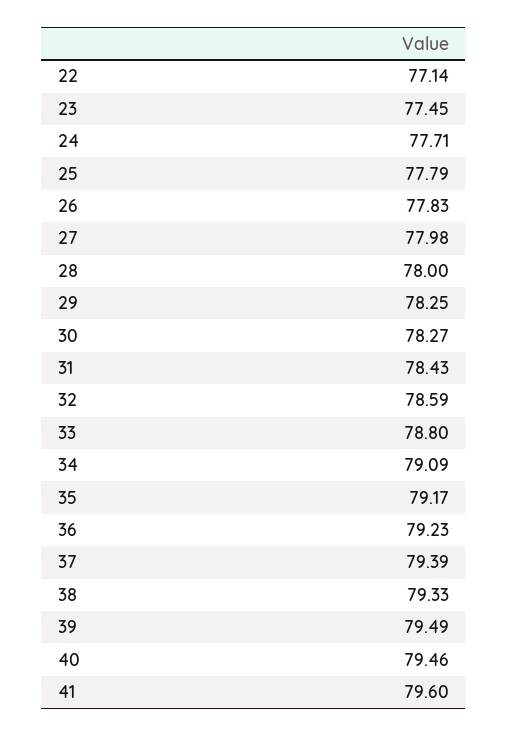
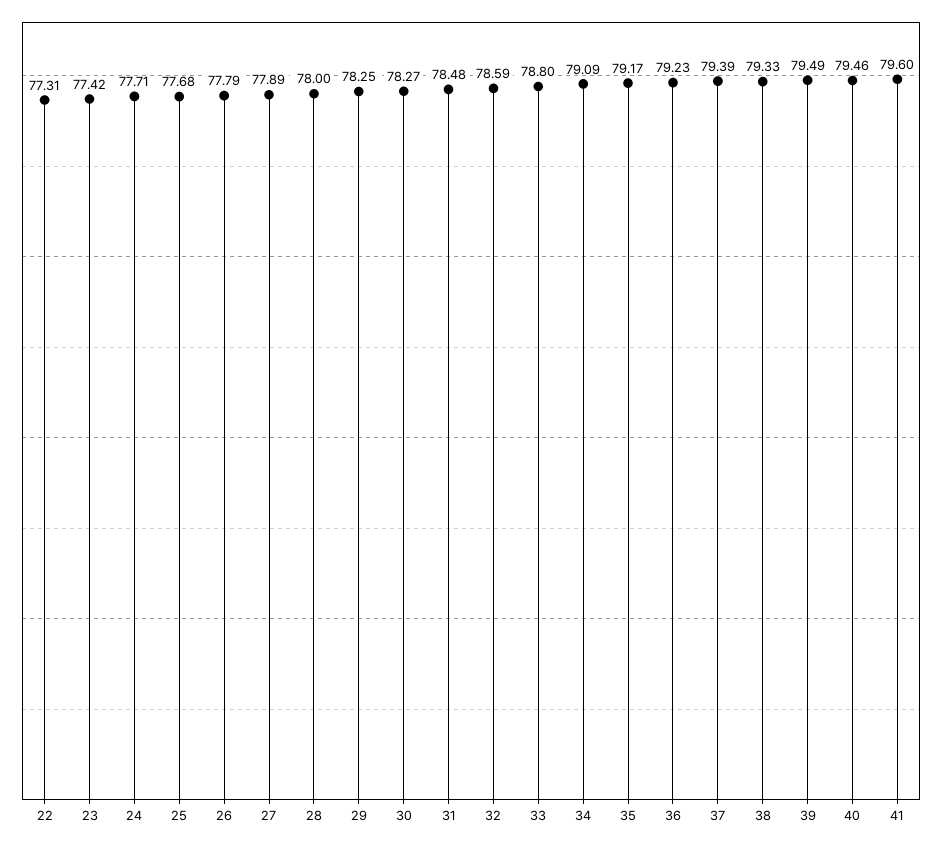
  {
-   "22": 77.14,
+   "22": 77.31,
-   "23": 77.45,
+   "23": 77.42,
    "24": 77.71,
-   "25": 77.79,
+   "25": 77.68,
-   "26": 77.83,
+   "26": 77.79,
-   "27": 77.98,
+   "27": 77.89,
    "28": 78,
    "29": 78.25,
    "30": 78.27,
-   "31": 78.43,
+   "31": 78.48,
    "32": 78.59,
    "33": 78.8,
    "34": 79.09,
    "35": 79.17,
    "36": 79.23,
    "37": 79.39,
    "38": 79.33,
    "39": 79.49,
    "40": 79.46,
    "41": 79.6
  }

